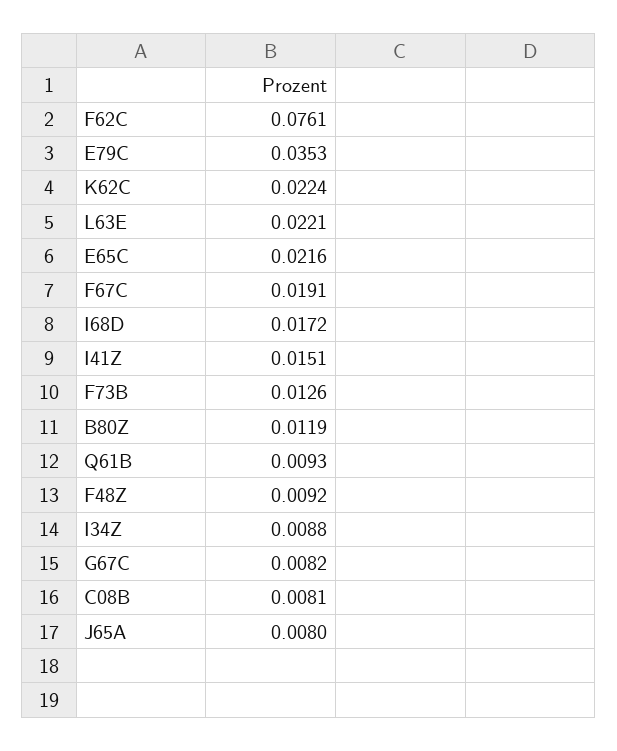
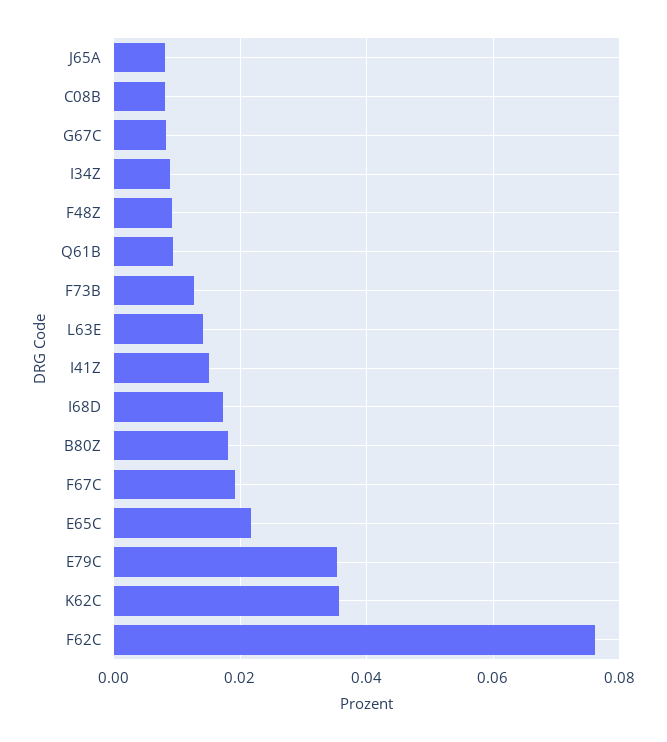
  {
    "F62C": 0.0761,
    "E79C": 0.0353,
-   "K62C": 0.0224,
+   "K62C": 0.036,
-   "L63E": 0.0221,
+   "L63E": 0.014,
    "E65C": 0.0216,
    "F67C": 0.0191,
    "I68D": 0.0172,
    "I41Z": 0.0151,
    "F73B": 0.0126,
-   "B80Z": 0.0119,
+   "B80Z": 0.018,
    "Q61B": 0.0093,
    "F48Z": 0.0092,
    "I34Z": 0.0088,
    "G67C": 0.0082,
    "C08B": 0.0081,
    "J65A": 0.008
  }

